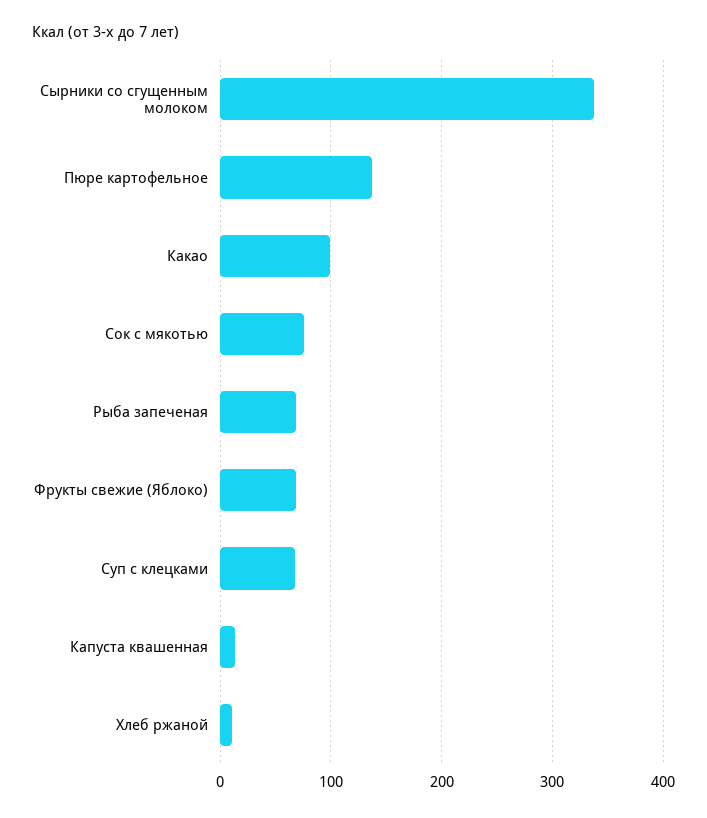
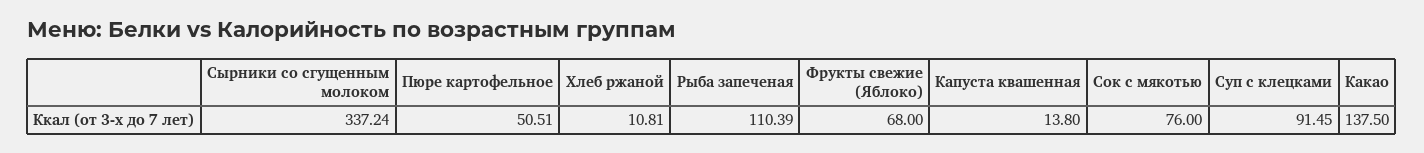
  {
    "Сырники со сгущенным молоком": 337.24,
-   "Пюре картофельное": 140,
+   "Пюре картофельное": 50.51,
-   "Какао": 100,
+   "Какао": 137.5,
    "Сок с мякотью": 76,
-   "Рыба запеченая": 70,
+   "Рыба запеченая": 110.39,
    "Фрукты свежие (Яблоко)": 68,
-   "Суп с клецками": 70,
+   "Суп с клецками": 91.45,
    "Капуста квашенная": 13.8,
    "Хлеб ржаной": 10.81
  }

